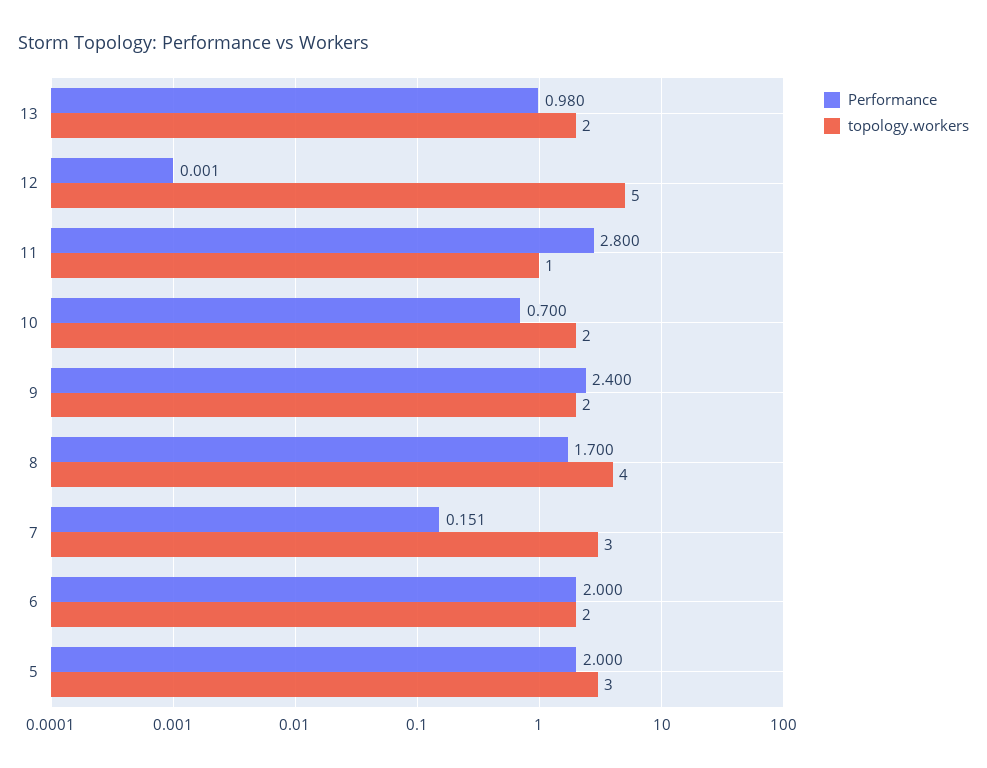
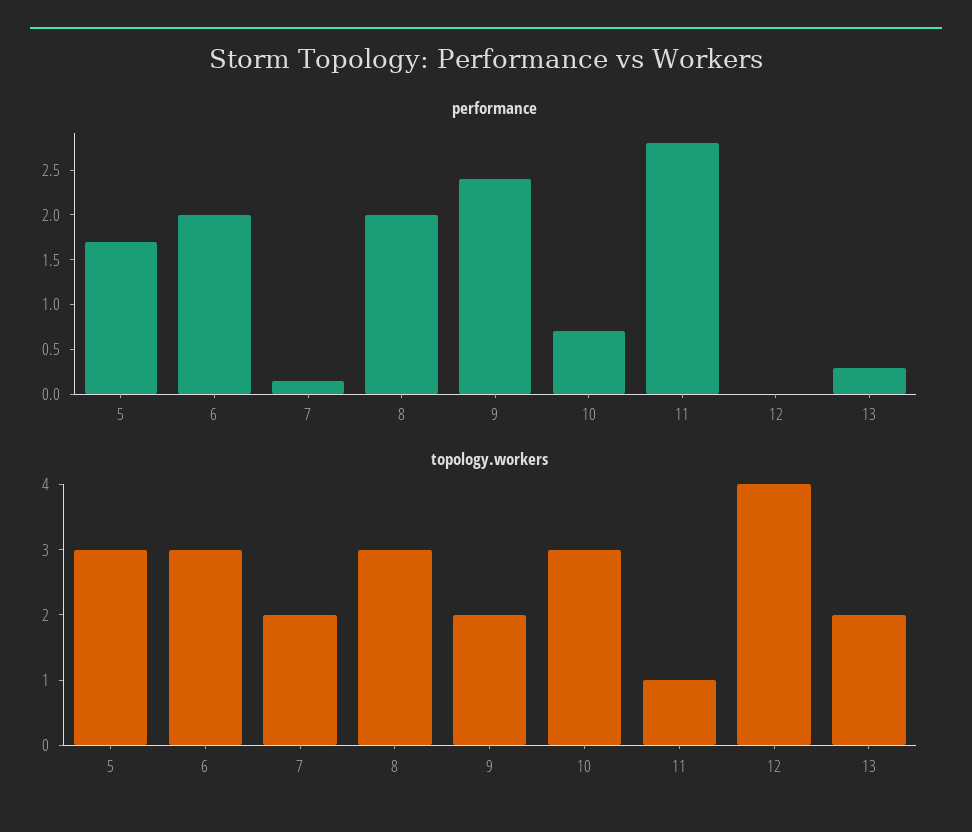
  {
    "Performance": {
-     "13": 0.98,
+     "13": 0.3,
      "12": 0.001,
      "11": 2.8,
      "10": 0.7,
      "9": 2.4,
-     "8": 1.7,
+     "8": 2,
      "7": 0.151,
      "6": 2,
-     "5": 2
+     "5": 1.7
    },
    "topology.workers": {
      "13": 2,
-     "12": 5,
+     "12": 4,
      "11": 1,
-     "10": 2,
+     "10": 3,
      "9": 2,
-     "8": 4,
+     "8": 3,
-     "7": 3,
+     "7": 2,
-     "6": 2,
+     "6": 3,
      "5": 3
    }
  }

